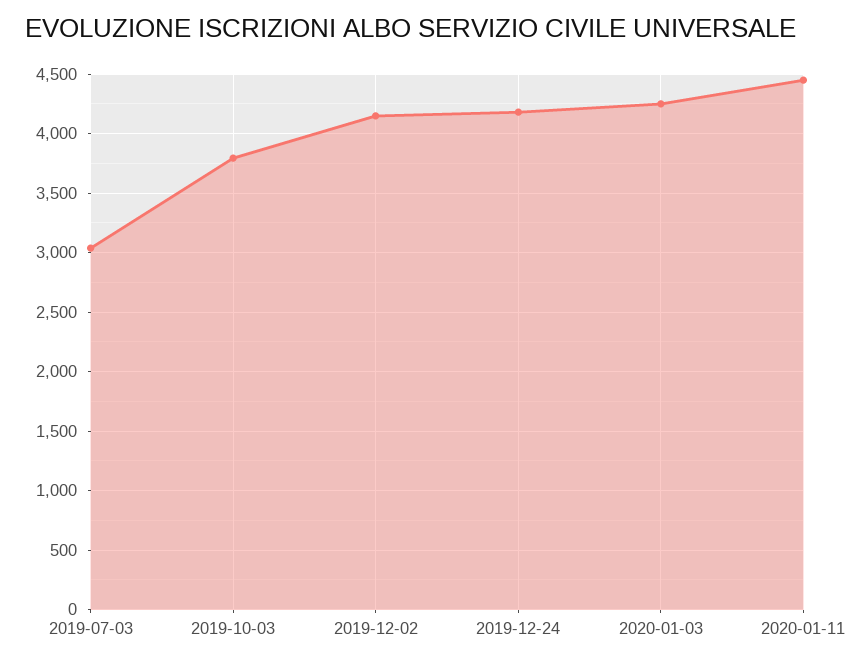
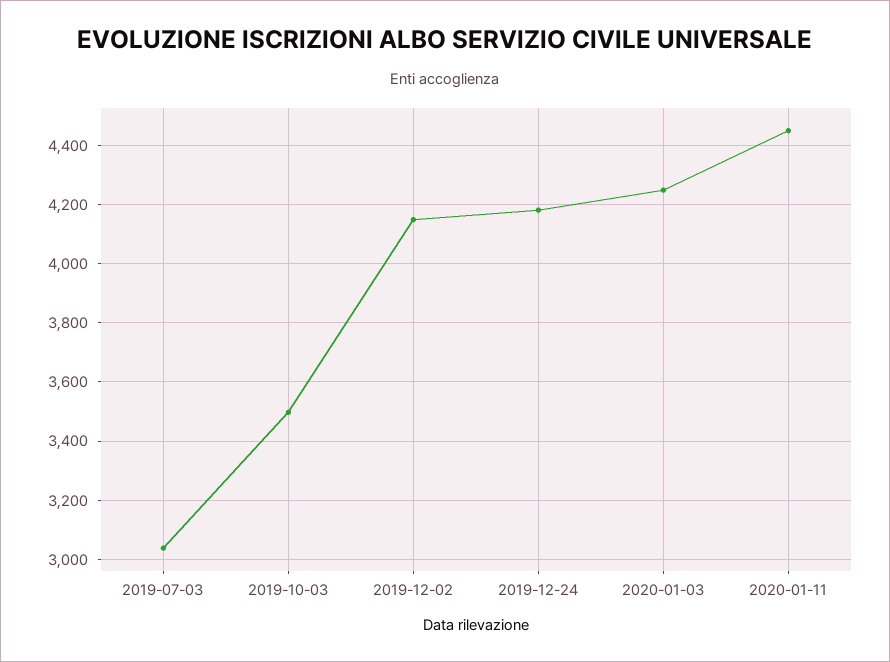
  {
    "2019-07-03": 3050,
-   "2019-10-03": 3800,
+   "2019-10-03": 3500,
    "2019-12-02": 4150,
    "2019-12-24": 4175,
    "2020-01-03": 4250,
    "2020-01-11": 4450
  }

